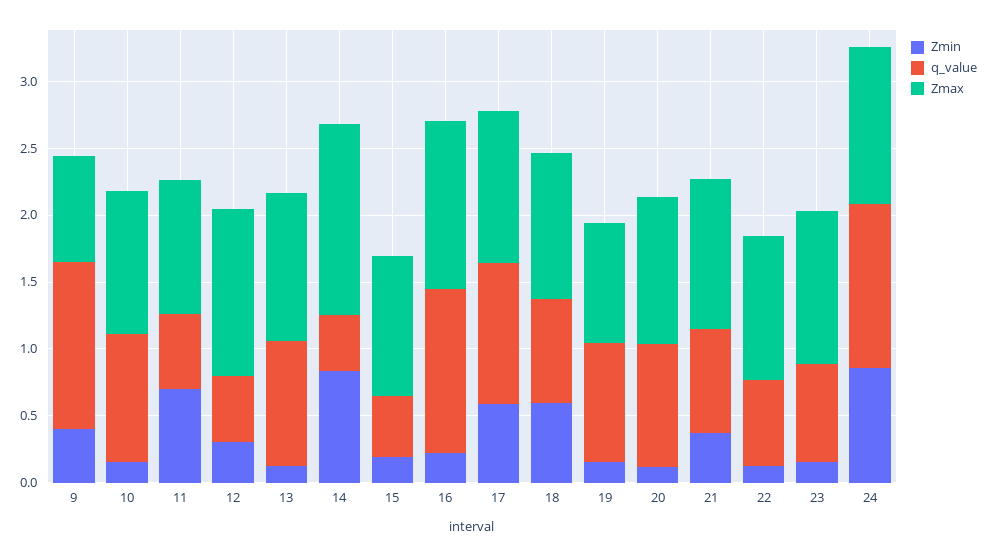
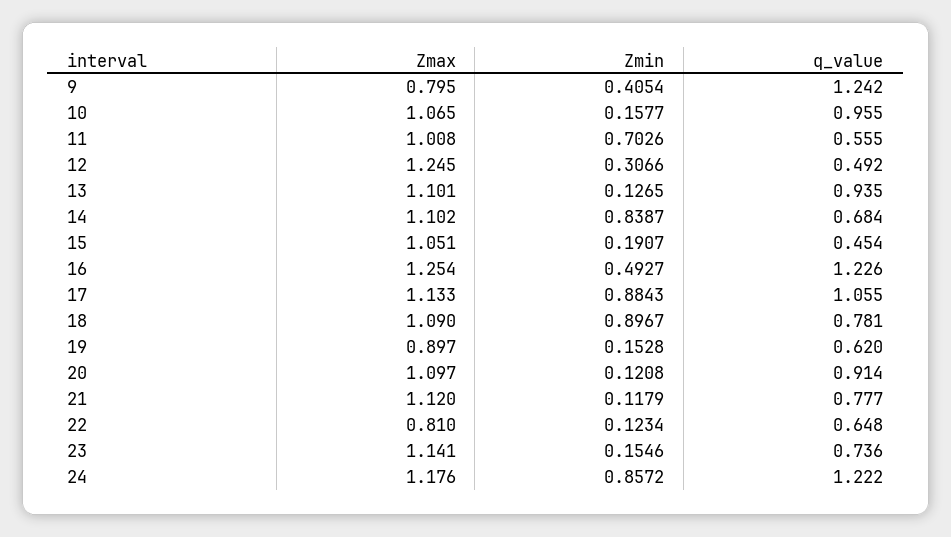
  {
    "Zmin": {
      "9": 0.4054,
      "10": 0.1577,
      "11": 0.7026,
      "12": 0.3066,
      "13": 0.1265,
      "14": 0.8387,
      "15": 0.1907,
-     "16": 0.2,
+     "16": 0.4927,
-     "17": 0.6,
+     "17": 0.8843,
-     "18": 0.6,
+     "18": 0.8967,
      "19": 0.1528,
      "20": 0.1208,
-     "21": 0.4,
+     "21": 0.1179,
      "22": 0.1234,
      "23": 0.1546,
      "24": 0.8572
    },
    "q_value": {
      "9": 1.242,
      "10": 0.955,
      "11": 0.555,
      "12": 0.492,
      "13": 0.935,
-     "14": 0.4,
+     "14": 0.684,
      "15": 0.454,
      "16": 1.226,
      "17": 1.055,
      "18": 0.781,
-     "19": 0.9,
+     "19": 0.62,
      "20": 0.914,
      "21": 0.777,
      "22": 0.648,
      "23": 0.736,
      "24": 1.222
    },
    "Zmax": {
      "9": 0.795,
      "10": 1.065,
      "11": 1.008,
      "12": 1.245,
      "13": 1.101,
-     "14": 1.4,
+     "14": 1.102,
      "15": 1.051,
      "16": 1.254,
      "17": 1.133,
      "18": 1.09,
      "19": 0.897,
      "20": 1.097,
      "21": 1.12,
-     "22": 1.1,
+     "22": 0.81,
      "23": 1.141,
      "24": 1.176
    }
  }

